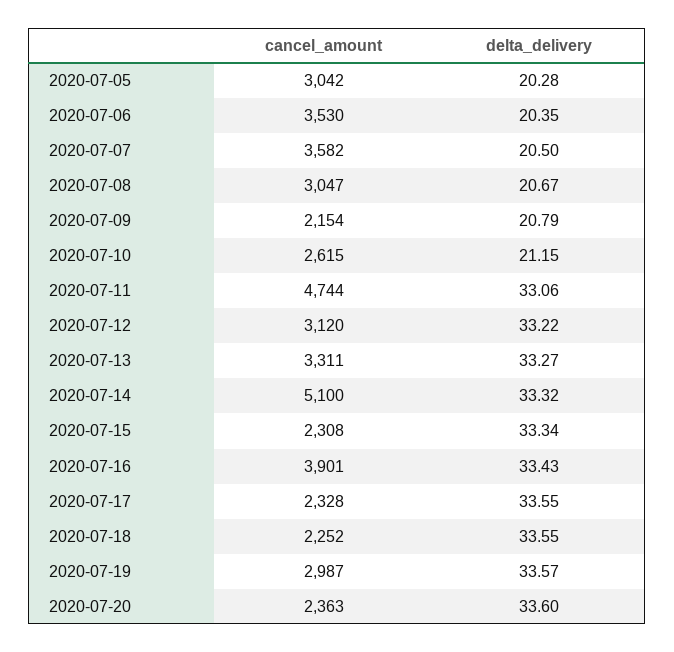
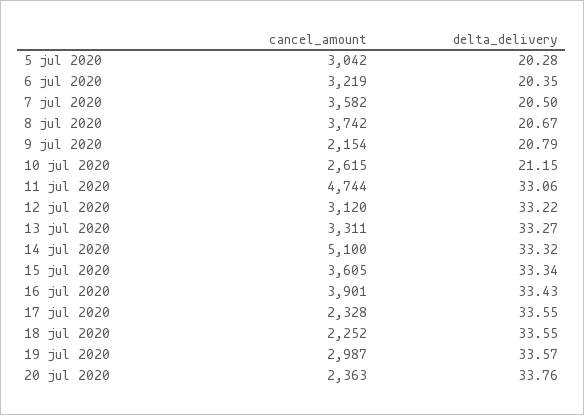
  {
    "cancel_amount": {
      "2020-07-05": 3042,
-     "2020-07-06": 3530,
+     "2020-07-06": 3219,
      "2020-07-07": 3582,
-     "2020-07-08": 3047,
+     "2020-07-08": 3742,
      "2020-07-09": 2154,
      "2020-07-10": 2615,
      "2020-07-11": 4744,
      "2020-07-12": 3120,
      "2020-07-13": 3311,
      "2020-07-14": 5100,
-     "2020-07-15": 2308,
+     "2020-07-15": 3605,
      "2020-07-16": 3901,
      "2020-07-17": 2328,
      "2020-07-18": 2252,
      "2020-07-19": 2987,
      "2020-07-20": 2363
    },
    "delta_delivery": {
      "2020-07-05": 20.28,
      "2020-07-06": 20.35,
      "2020-07-07": 20.5,
      "2020-07-08": 20.67,
      "2020-07-09": 20.79,
      "2020-07-10": 21.15,
      "2020-07-11": 33.06,
      "2020-07-12": 33.22,
      "2020-07-13": 33.27,
      "2020-07-14": 33.32,
      "2020-07-15": 33.34,
      "2020-07-16": 33.43,
      "2020-07-17": 33.55,
      "2020-07-18": 33.55,
      "2020-07-19": 33.57,
-     "2020-07-20": 33.6
+     "2020-07-20": 33.76
    }
  }

